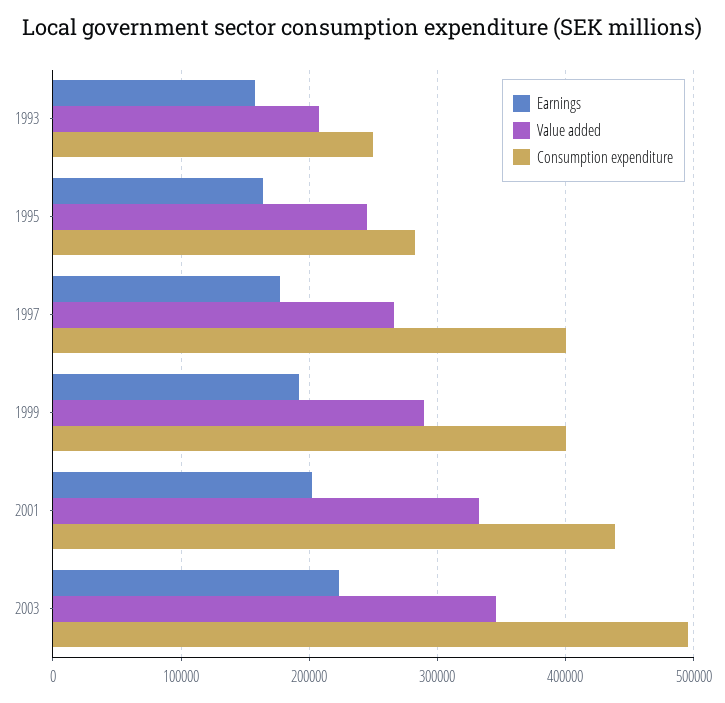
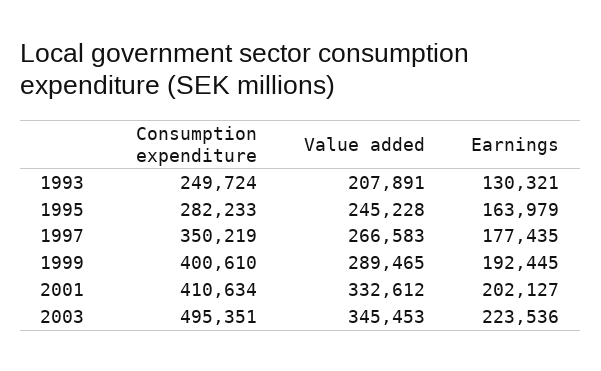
  {
    "Earnings": {
-     "1993": 160000,
+     "1993": 130321,
      "1995": 163979,
      "1997": 177435,
      "1999": 192445,
      "2001": 202127,
      "2003": 223536
    },
    "Value added": {
      "1993": 207891,
      "1995": 245228,
      "1997": 266583,
      "1999": 289465,
      "2001": 332612,
      "2003": 345453
    },
    "Consumption expenditure": {
      "1993": 249724,
      "1995": 282233,
-     "1997": 400000,
+     "1997": 350219,
      "1999": 400610,
-     "2001": 440000,
+     "2001": 410634,
      "2003": 495351
    }
  }

